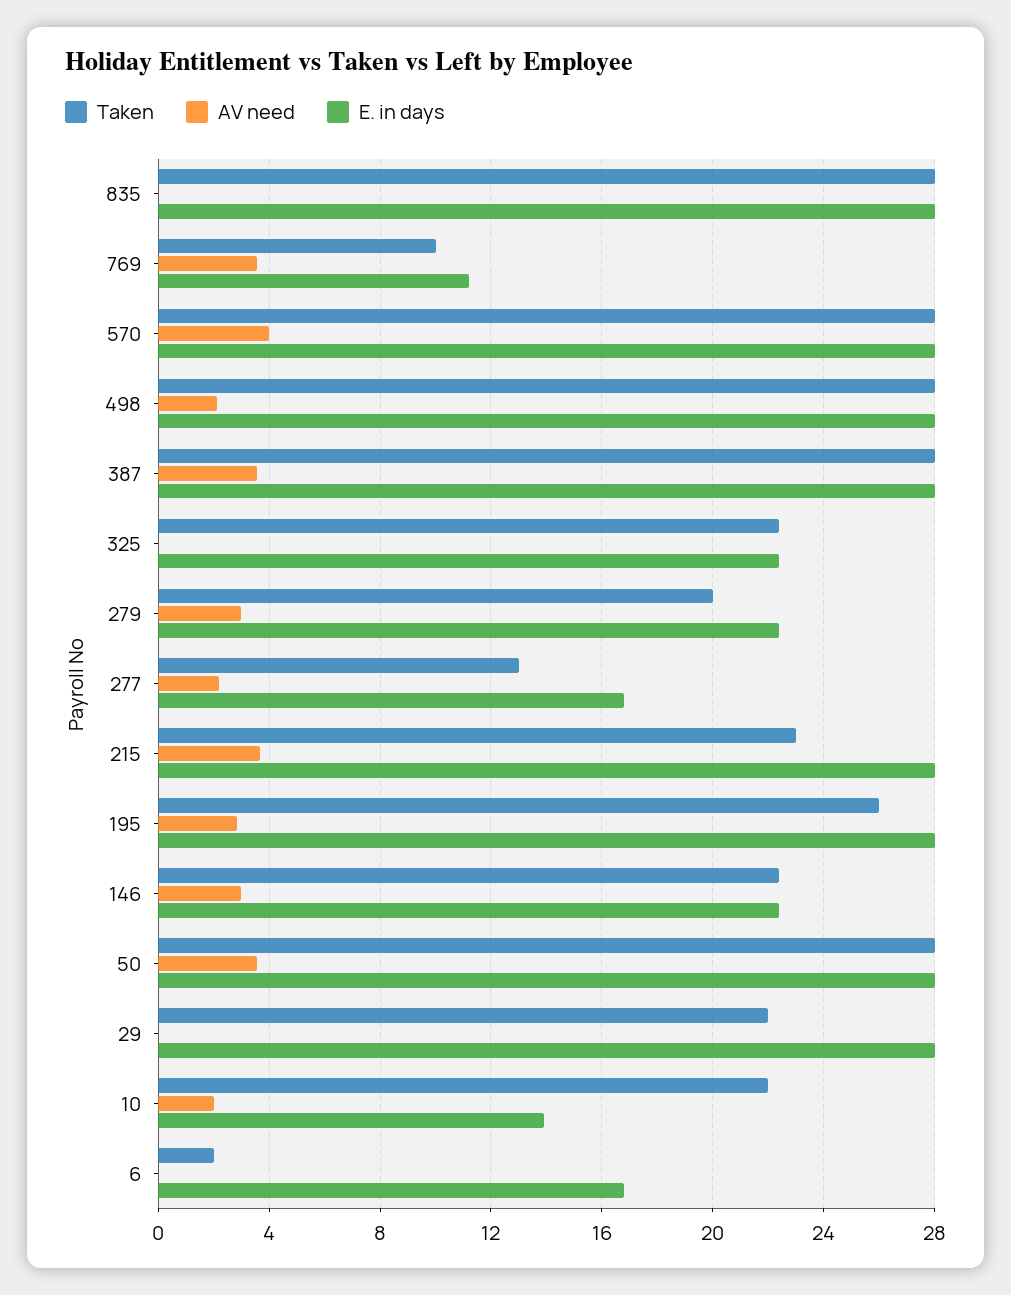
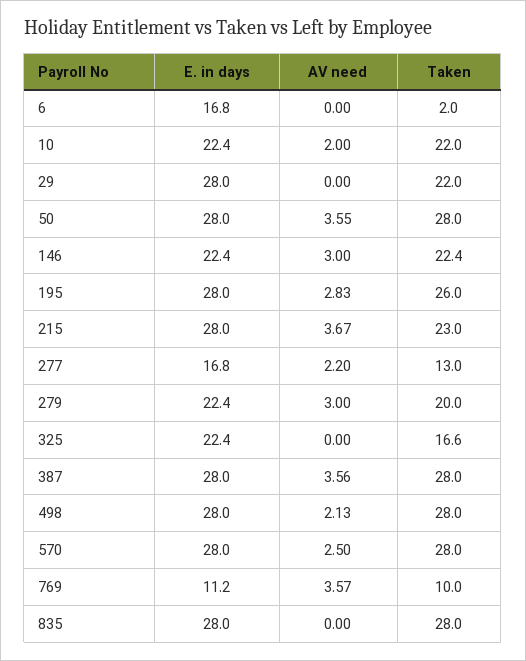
  {
    "Taken": {
      "835": 28,
      "769": 10,
      "570": 28,
      "498": 28,
      "387": 28,
-     "325": 22.5,
+     "325": 16.6,
      "279": 20,
      "277": 13,
      "215": 23,
      "195": 26,
      "146": 22.4,
      "50": 28,
      "29": 22,
      "10": 22,
      "6": 2
    },
    "AV need": {
      "835": 0,
      "769": 3.57,
-     "570": 4,
+     "570": 2.5,
      "498": 2.13,
      "387": 3.56,
      "325": 0,
      "279": 3,
      "277": 2.2,
      "215": 3.67,
      "195": 2.83,
      "146": 3,
      "50": 3.55,
      "29": 0,
      "10": 2,
      "6": 0
    },
    "E. in days": {
      "835": 28,
      "769": 11.2,
      "570": 28,
      "498": 28,
      "387": 28,
      "325": 22.4,
      "279": 22.4,
      "277": 16.8,
      "215": 28,
      "195": 28,
      "146": 22.4,
      "50": 28,
      "29": 28,
-     "10": 14,
+     "10": 22.4,
      "6": 16.8
    }
  }

